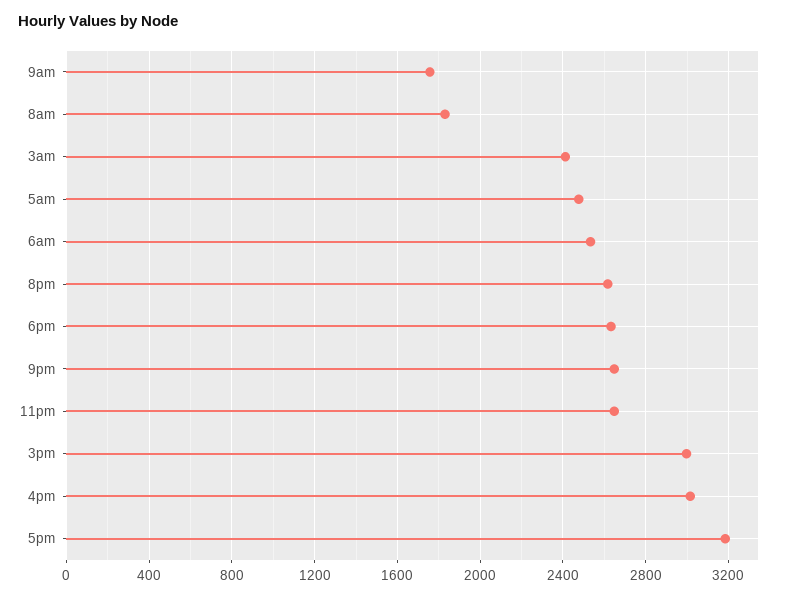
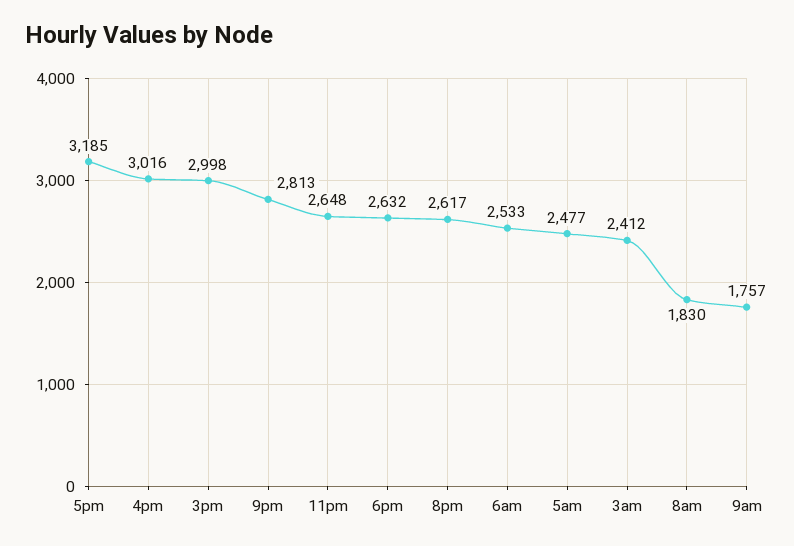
  {
    "9am": 1757,
    "8am": 1830,
    "3am": 2412,
    "5am": 2477,
    "6am": 2533,
    "8pm": 2617,
    "6pm": 2632,
-   "9pm": 2650,
+   "9pm": 2813,
    "11pm": 2648,
    "3pm": 2998,
    "4pm": 3016,
    "5pm": 3185
  }

